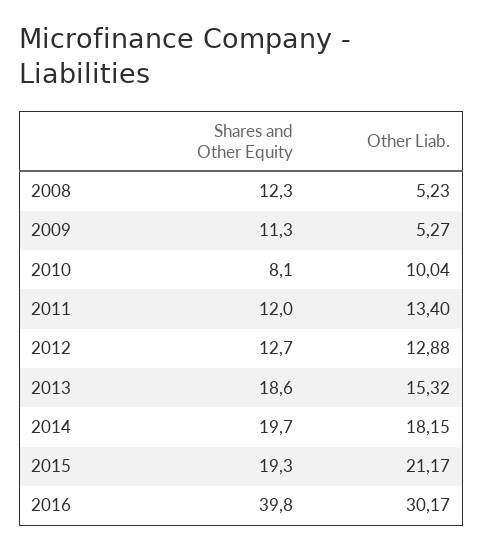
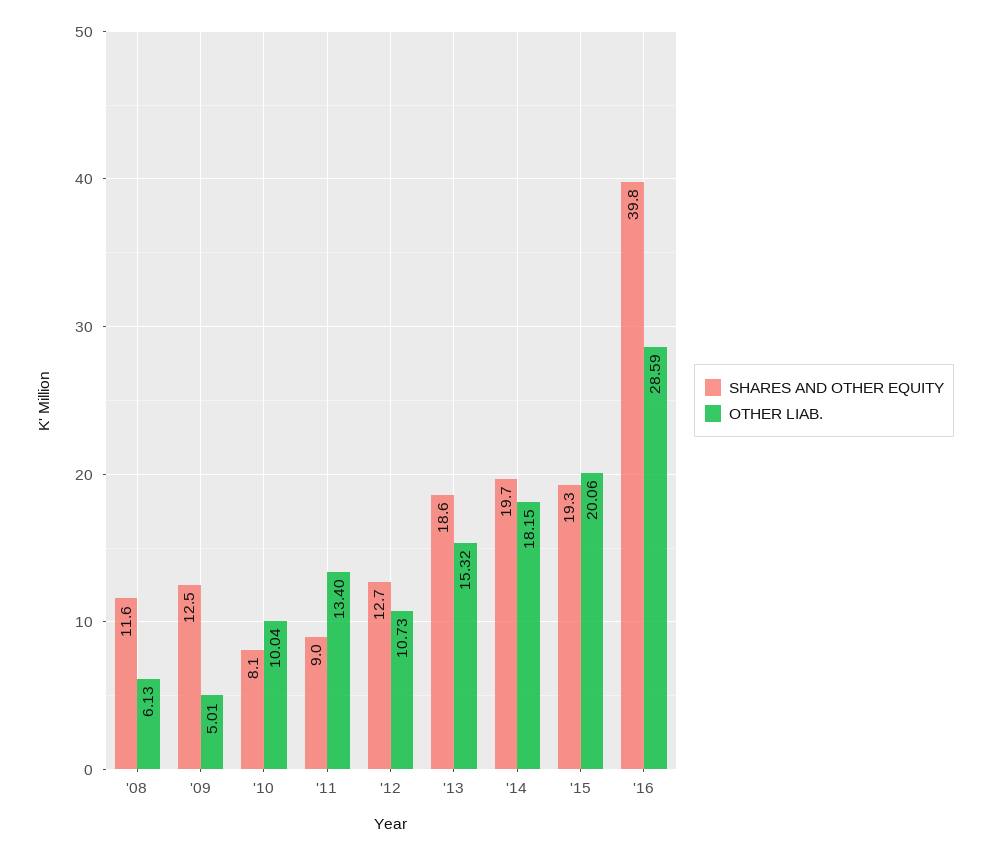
  {
    "Shares and Other Equity": {
-     "2008": 12.3,
+     "2008": 11.6,
-     "2009": 11.3,
+     "2009": 12.5,
      "2010": 8.1,
-     "2011": 12,
+     "2011": 9,
      "2012": 12.7,
      "2013": 18.6,
      "2014": 19.7,
      "2015": 19.3,
      "2016": 39.8
    },
    "Other Liab.": {
-     "2008": 5.23,
+     "2008": 6.13,
-     "2009": 5.27,
+     "2009": 5.01,
      "2010": 10.04,
      "2011": 13.4,
-     "2012": 12.88,
+     "2012": 10.73,
      "2013": 15.32,
      "2014": 18.15,
-     "2015": 21.17,
+     "2015": 20.06,
-     "2016": 30.17
+     "2016": 28.59
    }
  }

